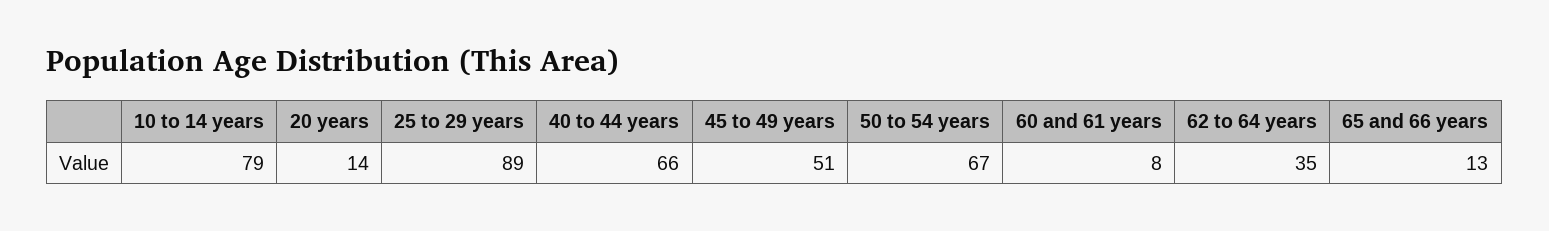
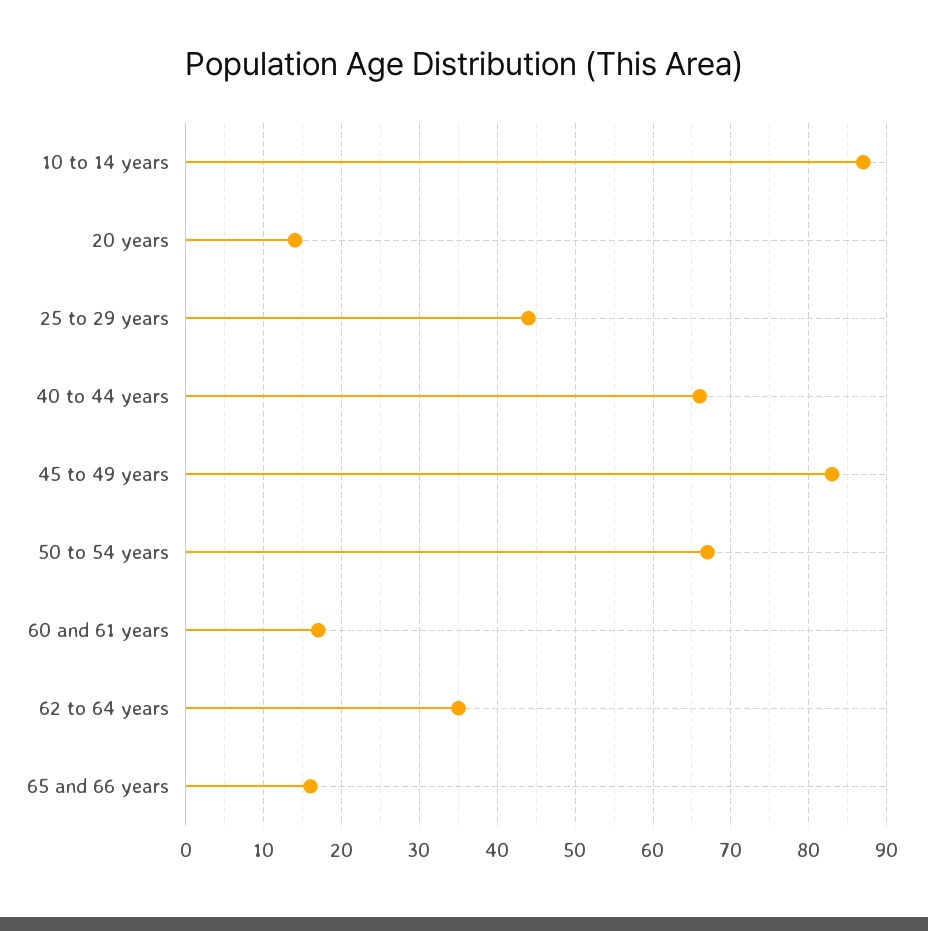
  {
-   "10 to 14 years": 79,
+   "10 to 14 years": 87,
    "20 years": 14,
-   "25 to 29 years": 89,
+   "25 to 29 years": 44,
    "40 to 44 years": 66,
-   "45 to 49 years": 51,
+   "45 to 49 years": 83,
    "50 to 54 years": 67,
-   "60 and 61 years": 8,
+   "60 and 61 years": 17,
    "62 to 64 years": 35,
-   "65 and 66 years": 13
+   "65 and 66 years": 16
  }

